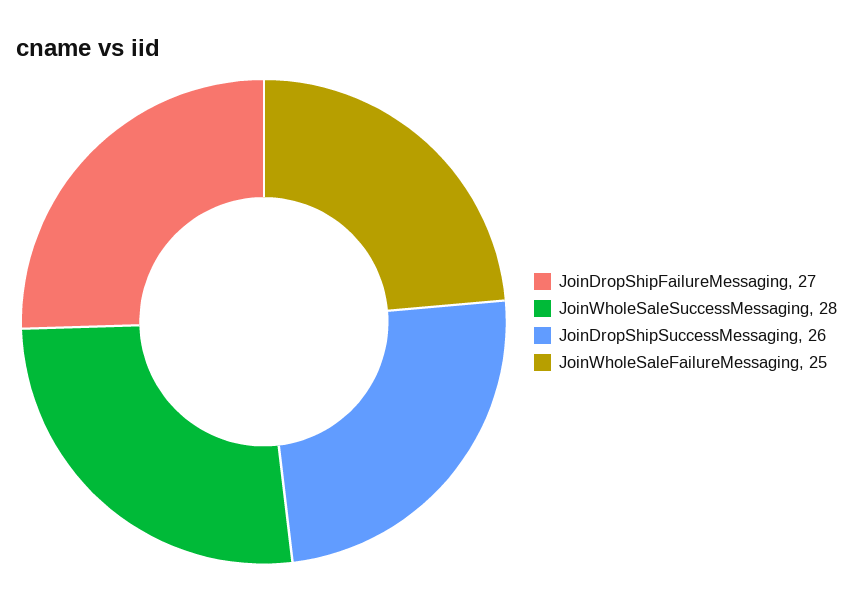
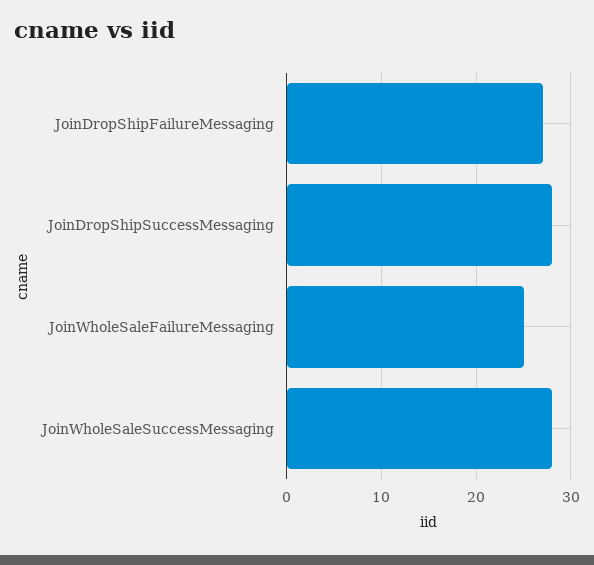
  {
    "JoinDropShipFailureMessaging": 27,
    "JoinWholeSaleSuccessMessaging": 28,
-   "JoinDropShipSuccessMessaging": 26,
+   "JoinDropShipSuccessMessaging": 28,
    "JoinWholeSaleFailureMessaging": 25
  }

